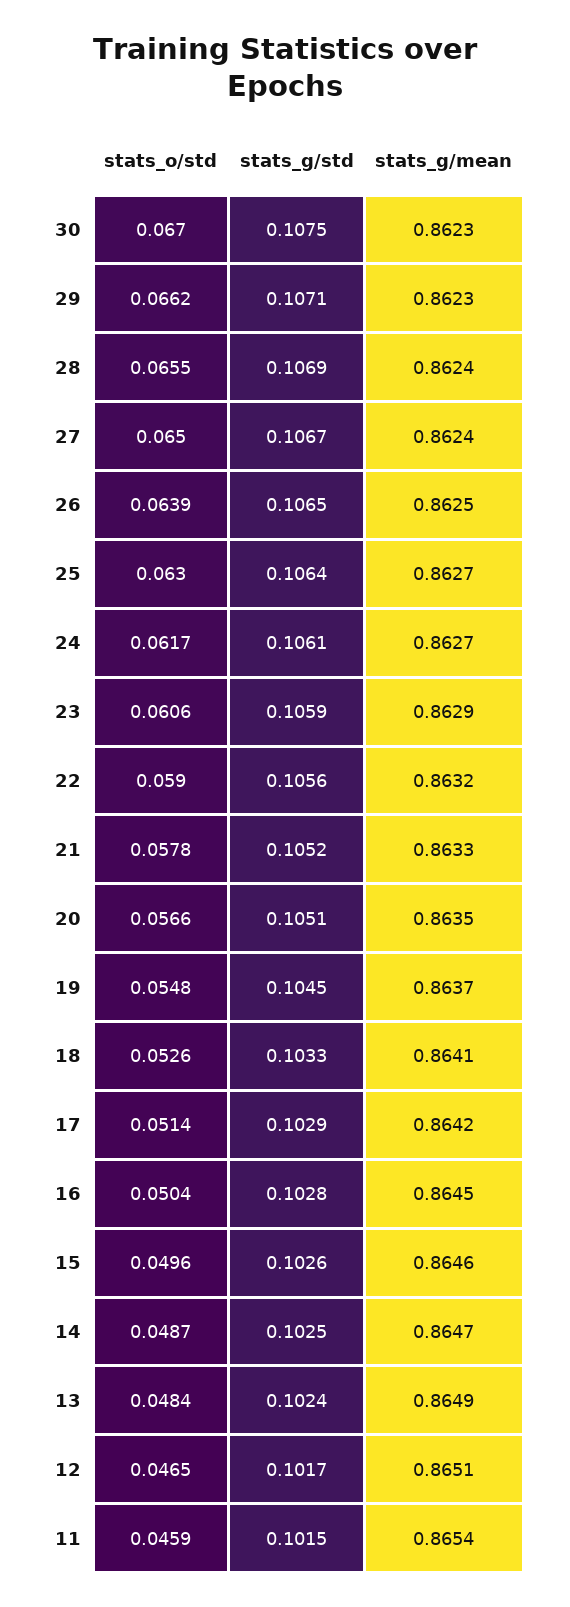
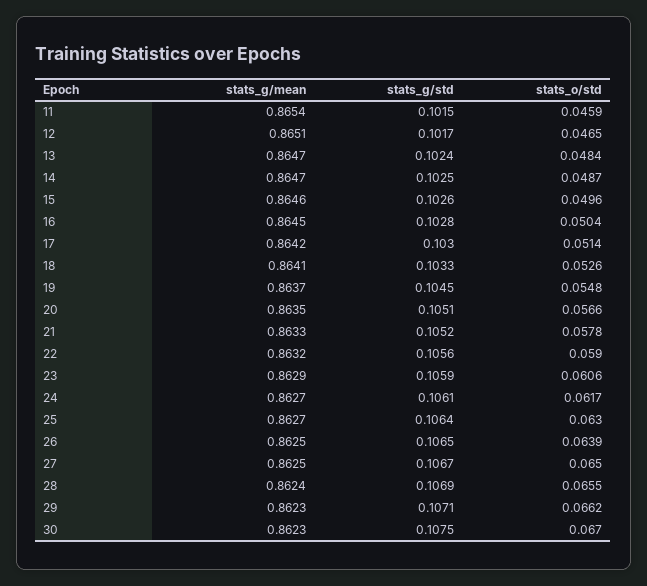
  {
    "stats_o/std": {
      "30": 0.067,
      "29": 0.0662,
      "28": 0.0655,
      "27": 0.065,
      "26": 0.0639,
      "25": 0.063,
      "24": 0.0617,
      "23": 0.0606,
      "22": 0.059,
      "21": 0.0578,
      "20": 0.0566,
      "19": 0.0548,
      "18": 0.0526,
      "17": 0.0514,
      "16": 0.0504,
      "15": 0.0496,
      "14": 0.0487,
      "13": 0.0484,
      "12": 0.0465,
      "11": 0.0459
    },
    "stats_g/std": {
      "30": 0.1075,
      "29": 0.1071,
      "28": 0.1069,
      "27": 0.1067,
      "26": 0.1065,
      "25": 0.1064,
      "24": 0.1061,
      "23": 0.1059,
      "22": 0.1056,
      "21": 0.1052,
      "20": 0.1051,
      "19": 0.1045,
      "18": 0.1033,
-     "17": 0.1029,
+     "17": 0.103,
      "16": 0.1028,
      "15": 0.1026,
      "14": 0.1025,
      "13": 0.1024,
      "12": 0.1017,
      "11": 0.1015
    },
    "stats_g/mean": {
      "30": 0.8623,
      "29": 0.8623,
      "28": 0.8624,
-     "27": 0.8624,
+     "27": 0.8625,
      "26": 0.8625,
      "25": 0.8627,
      "24": 0.8627,
      "23": 0.8629,
      "22": 0.8632,
      "21": 0.8633,
      "20": 0.8635,
      "19": 0.8637,
      "18": 0.8641,
      "17": 0.8642,
      "16": 0.8645,
      "15": 0.8646,
      "14": 0.8647,
-     "13": 0.8649,
+     "13": 0.8647,
      "12": 0.8651,
      "11": 0.8654
    }
  }

